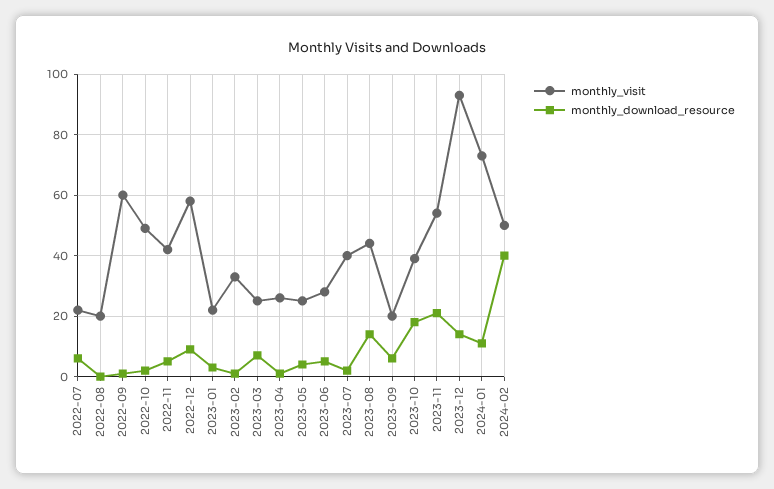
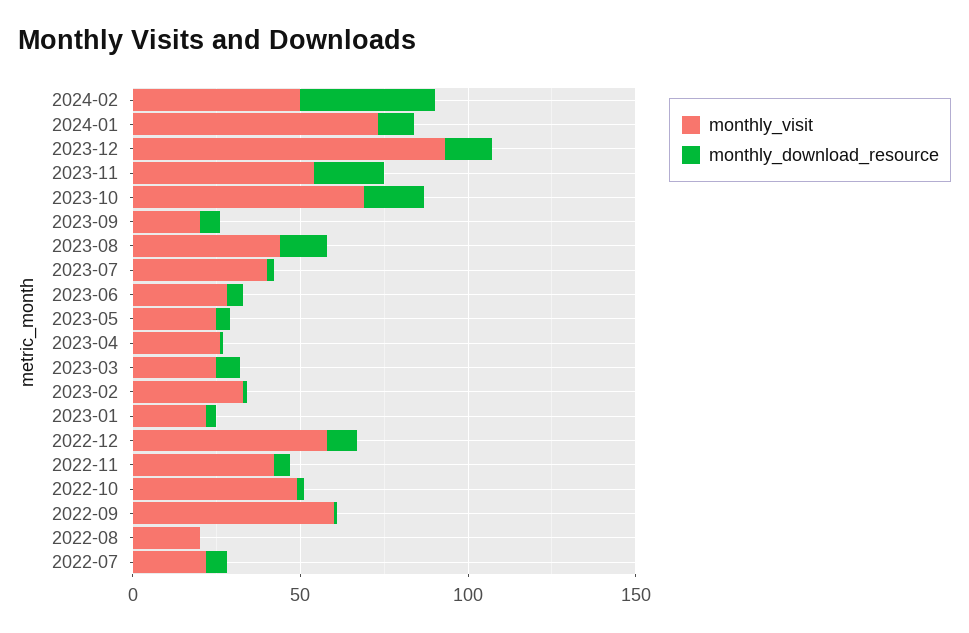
  {
    "monthly_visit": {
      "2022-07": 20,
      "2022-08": 20,
      "2022-09": 60,
      "2022-10": 50,
      "2022-11": 40,
      "2022-12": 60,
      "2023-01": 20,
      "2023-02": 35,
      "2023-03": 25,
      "2023-04": 25,
      "2023-05": 25,
      "2023-06": 30,
      "2023-07": 40,
      "2023-08": 45,
      "2023-09": 20,
-     "2023-10": 40,
+     "2023-10": 70,
      "2023-11": 55,
      "2023-12": 95,
      "2024-01": 75,
      "2024-02": 50
    },
    "monthly_download_resource": {
      "2022-07": 5,
      "2022-08": 0,
      "2022-09": 0,
      "2022-10": 0,
      "2022-11": 5,
      "2022-12": 10,
      "2023-01": 5,
      "2023-02": 0,
      "2023-03": 5,
      "2023-04": 0,
      "2023-05": 5,
      "2023-06": 5,
      "2023-07": 0,
      "2023-08": 15,
      "2023-09": 5,
      "2023-10": 20,
      "2023-11": 20,
      "2023-12": 15,
      "2024-01": 10,
      "2024-02": 40
    }
  }

